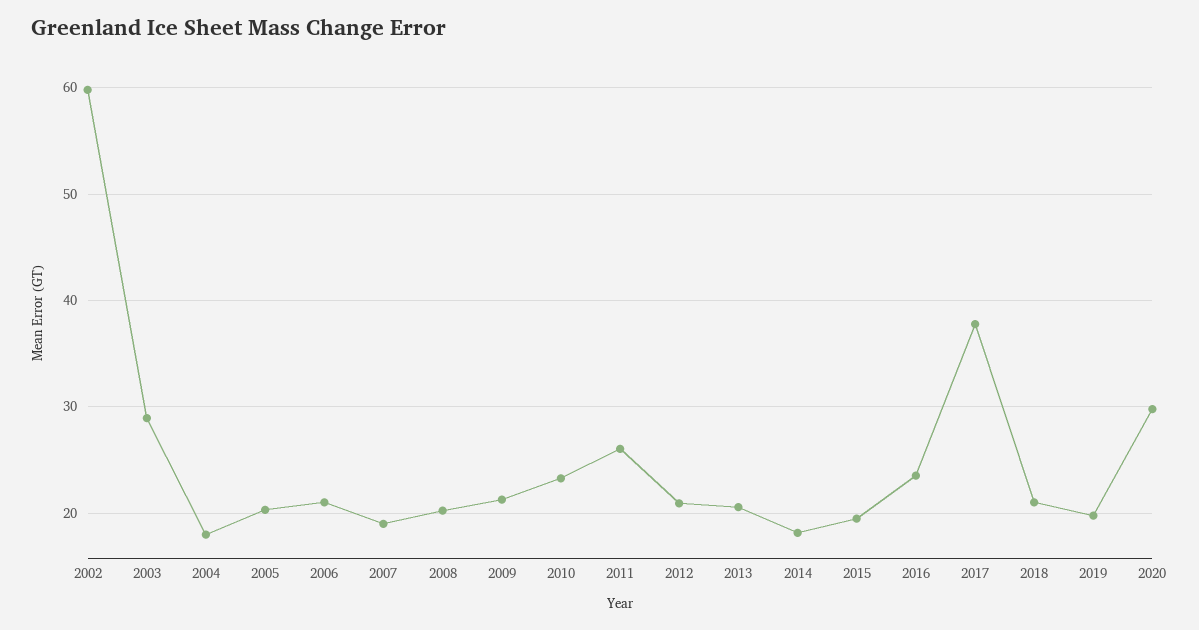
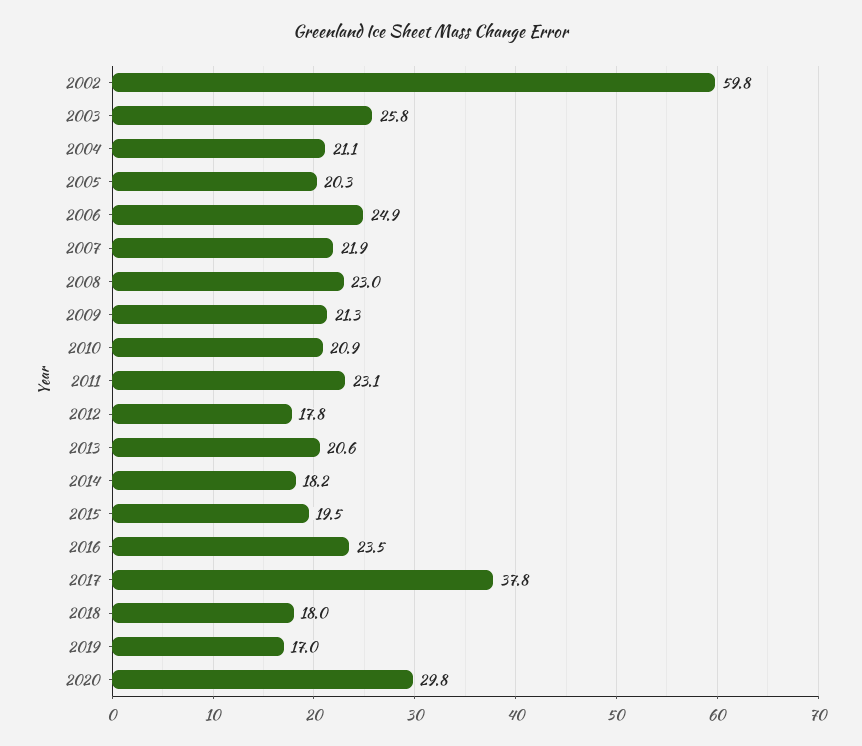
  {
    "2002": 59.8,
-   "2003": 29,
+   "2003": 25.8,
-   "2004": 18,
+   "2004": 21.1,
    "2005": 20.3,
-   "2006": 21,
+   "2006": 24.9,
-   "2007": 19,
+   "2007": 21.9,
-   "2008": 20,
+   "2008": 23,
    "2009": 21.3,
-   "2010": 23,
+   "2010": 20.9,
-   "2011": 26,
+   "2011": 23.1,
-   "2012": 21,
+   "2012": 17.8,
    "2013": 20.6,
    "2014": 18.2,
    "2015": 19.5,
    "2016": 23.5,
    "2017": 37.8,
-   "2018": 21,
+   "2018": 18,
-   "2019": 20,
+   "2019": 17,
    "2020": 29.8
  }

